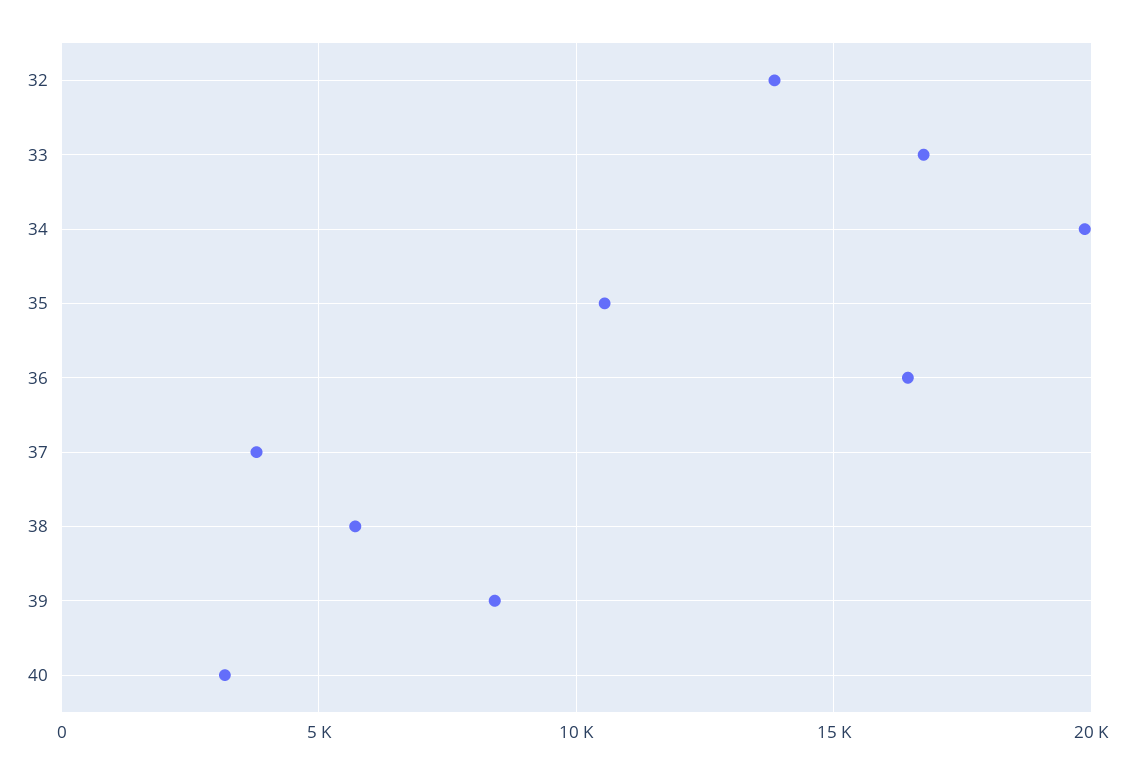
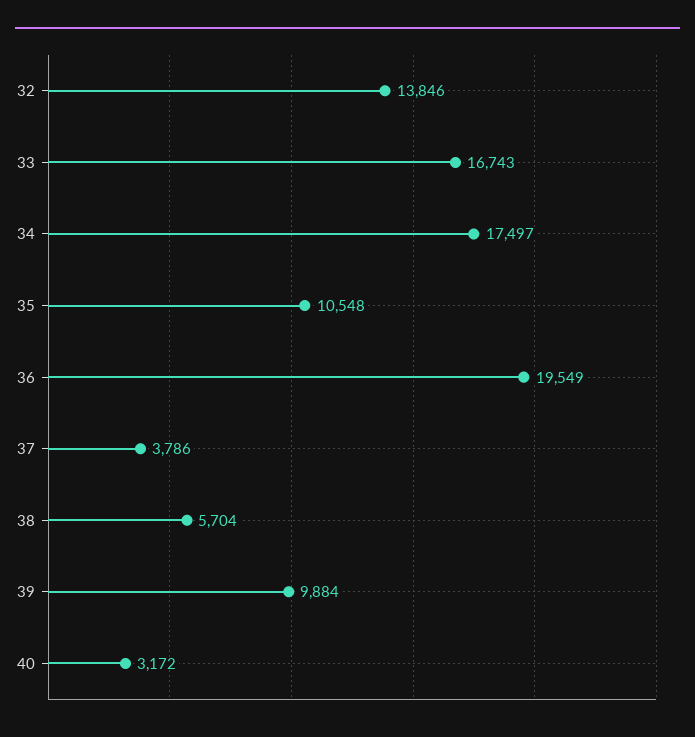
  {
    "32": 13846,
    "33": 16743,
-   "34": 20000,
+   "34": 17497,
    "35": 10548,
-   "36": 16500,
+   "36": 19549,
    "37": 3786,
    "38": 5704,
-   "39": 8500,
+   "39": 9884,
    "40": 3172
  }

